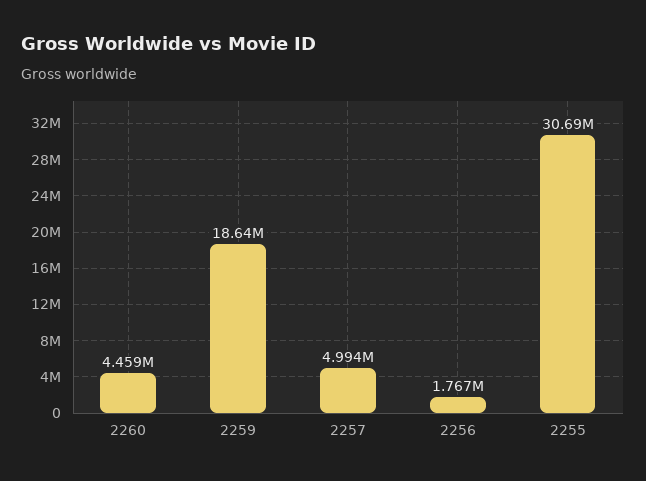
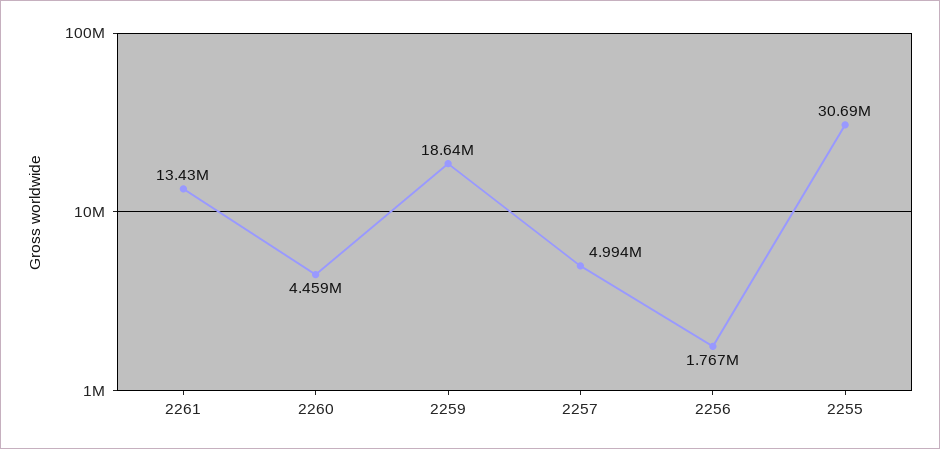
  {
    "2260": 4459000,
    "2259": 18640000,
    "2257": 4994000,
    "2256": 1767000,
-   "2255": 30690000
+   "2255": 30690000,
+   "2261": 13430000
  }

